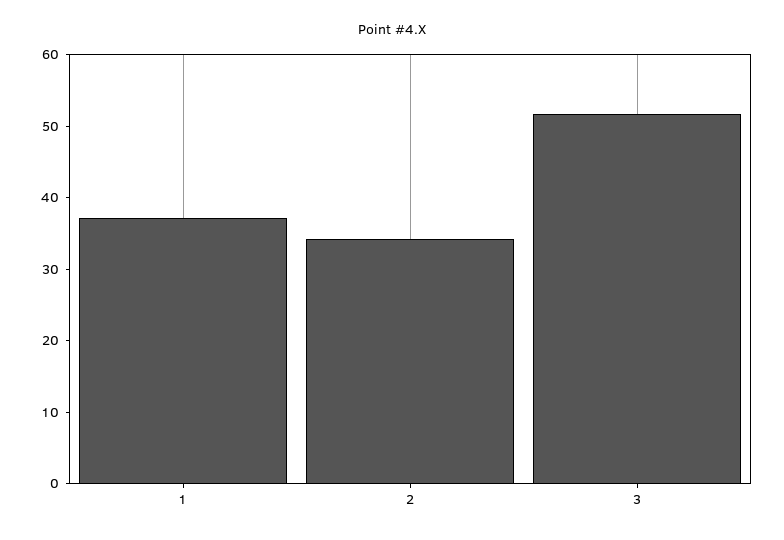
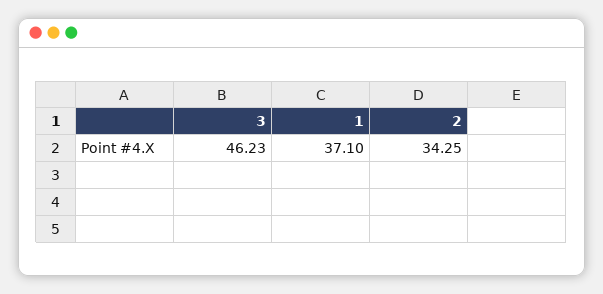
  {
    "1": 37.1,
    "2": 34.25,
-   "3": 52
+   "3": 46.23
  }

